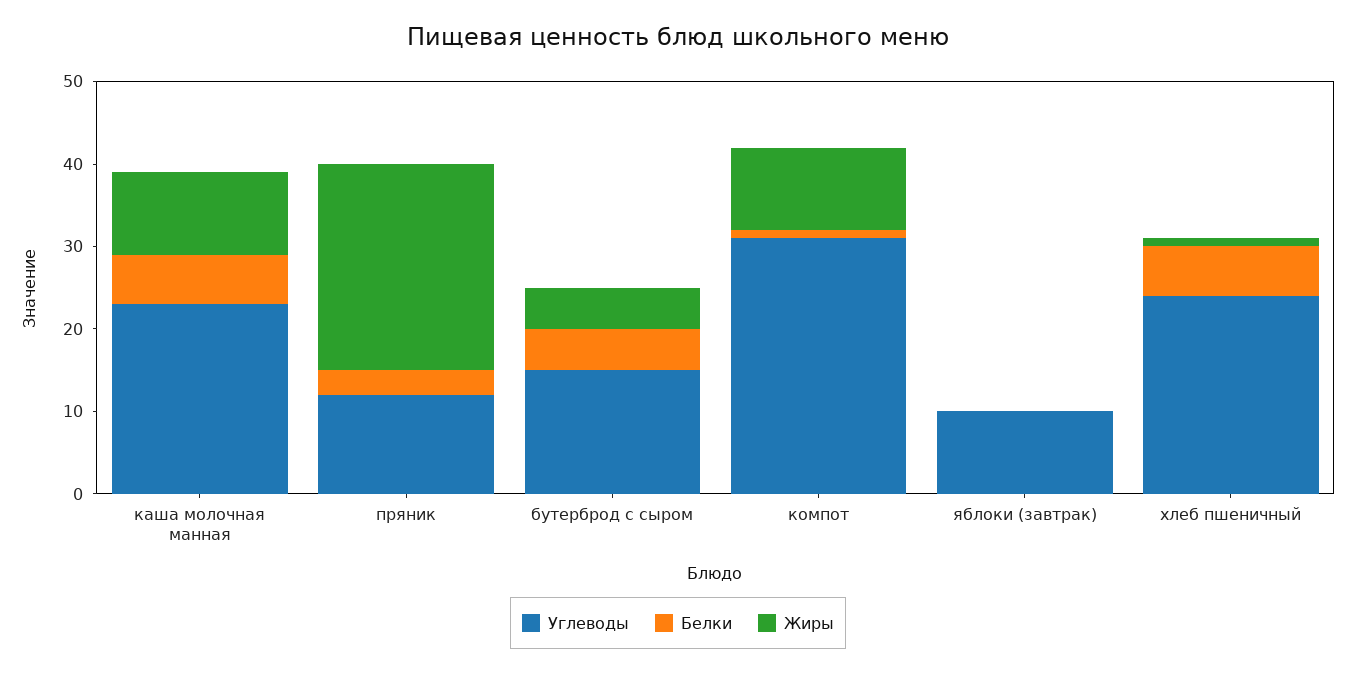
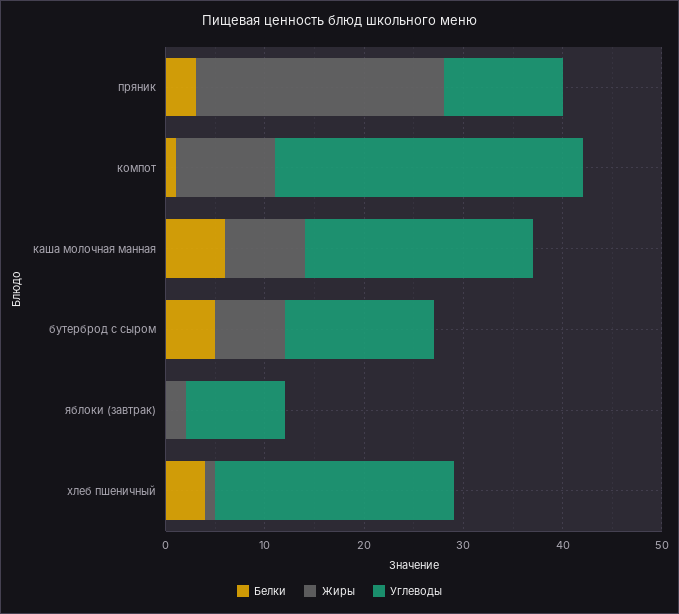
  {
    "Углеводы": {
      "каша молочная манная": 23,
      "пряник": 12,
      "бутерброд с сыром": 15,
      "компот": 31,
      "яблоки (завтрак)": 10,
      "хлеб пшеничный": 24
    },
    "Белки": {
      "каша молочная манная": 6,
      "пряник": 3,
      "бутерброд с сыром": 5,
      "компот": 1,
      "яблоки (завтрак)": 0,
-     "хлеб пшеничный": 6
+     "хлеб пшеничный": 4
    },
    "Жиры": {
-     "каша молочная манная": 10,
+     "каша молочная манная": 8,
      "пряник": 25,
-     "бутерброд с сыром": 5,
+     "бутерброд с сыром": 7,
      "компот": 10,
-     "яблоки (завтрак)": 0,
+     "яблоки (завтрак)": 2,
      "хлеб пшеничный": 1
    }
  }

